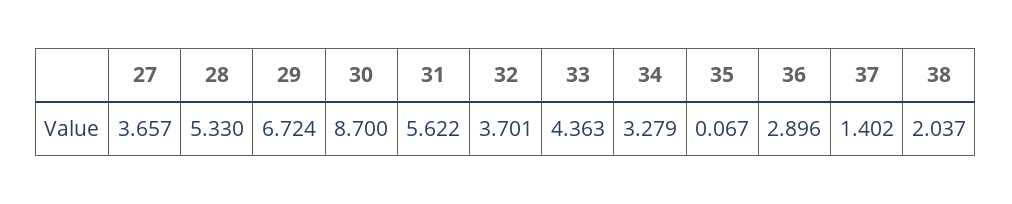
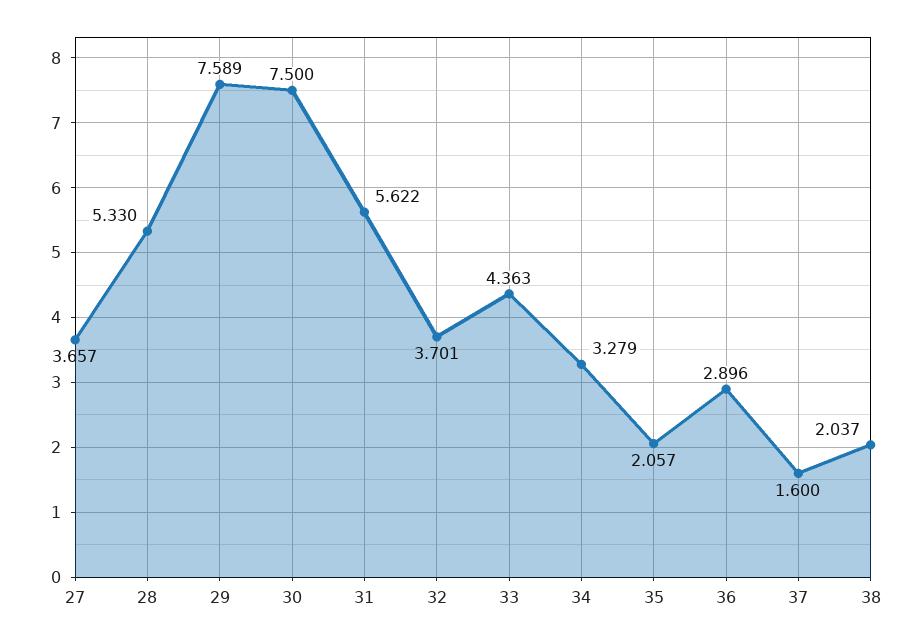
  {
    "27": 3.657,
    "28": 5.33,
-   "29": 6.724,
+   "29": 7.589,
-   "30": 8.7,
+   "30": 7.5,
    "31": 5.622,
    "32": 3.701,
    "33": 4.363,
    "34": 3.279,
-   "35": 0.067,
+   "35": 2.057,
    "36": 2.896,
-   "37": 1.402,
+   "37": 1.6,
    "38": 2.037
  }

